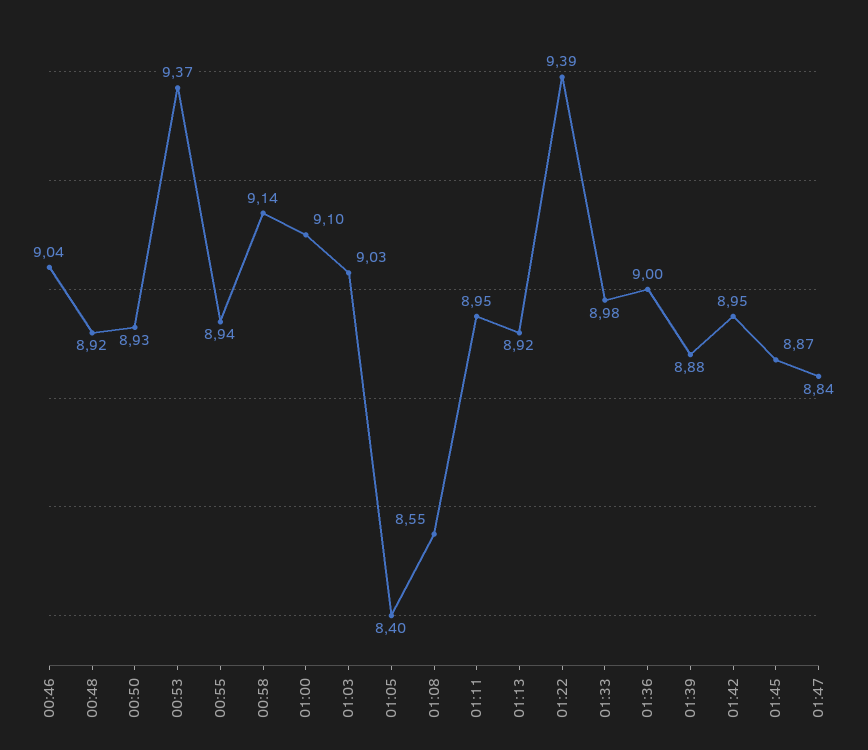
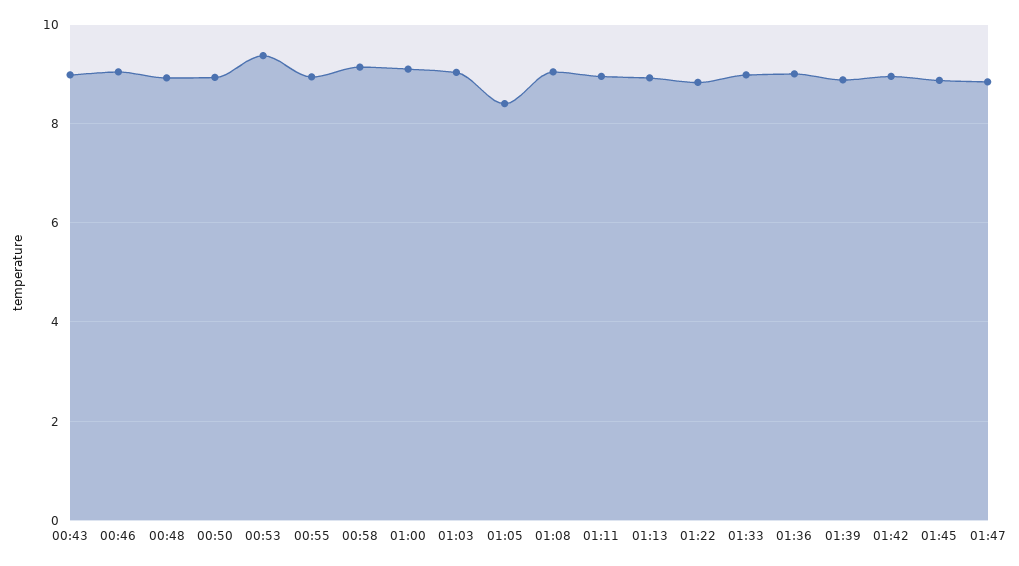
  {
    "00:46": 9.04,
    "00:48": 8.92,
    "00:50": 8.93,
    "00:53": 9.37,
    "00:55": 8.94,
    "00:58": 9.14,
    "01:00": 9.1,
    "01:03": 9.03,
    "01:05": 8.4,
-   "01:08": 8.55,
+   "01:08": 9,
    "01:11": 8.95,
    "01:13": 8.92,
-   "01:22": 9.39,
+   "01:22": 8.8,
    "01:33": 8.98,
    "01:36": 9,
    "01:39": 8.88,
    "01:42": 8.95,
    "01:45": 8.87,
-   "01:47": 8.84
+   "01:47": 8.84,
+   "00:43": 9
  }

